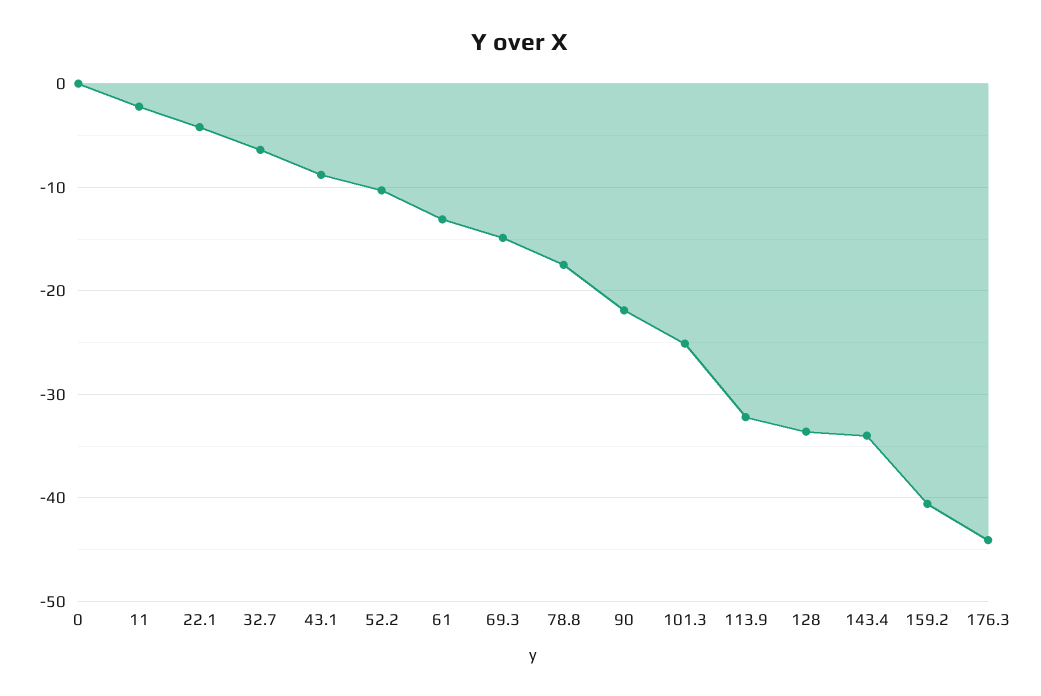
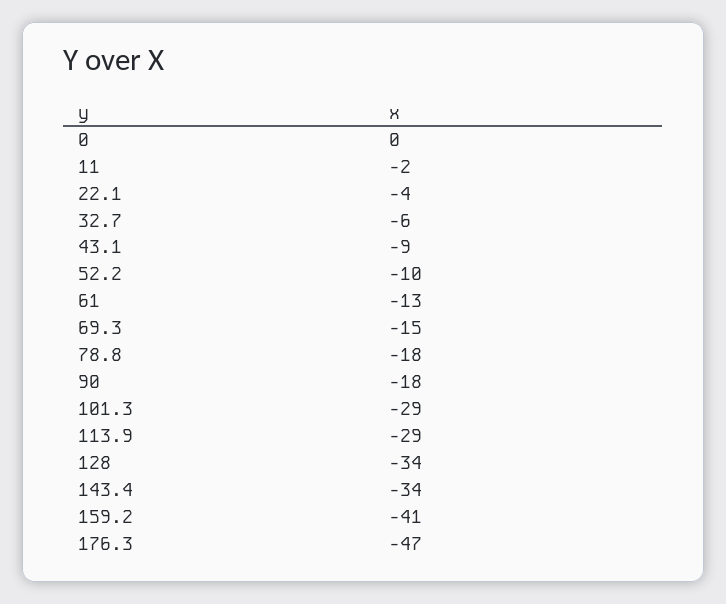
  {
    "0": 0,
    "11": -2,
    "22.1": -4,
    "32.7": -6,
    "43.1": -9,
    "52.2": -10,
    "61": -13,
    "69.3": -15,
    "78.8": -18,
-   "90": -22,
+   "90": -18,
-   "101.3": -25,
+   "101.3": -29,
-   "113.9": -32,
+   "113.9": -29,
    "128": -34,
    "143.4": -34,
    "159.2": -41,
-   "176.3": -44
+   "176.3": -47
  }

